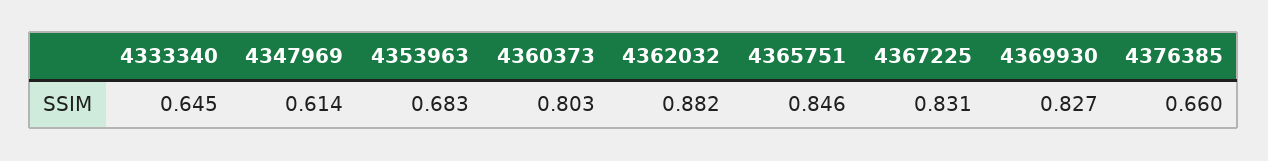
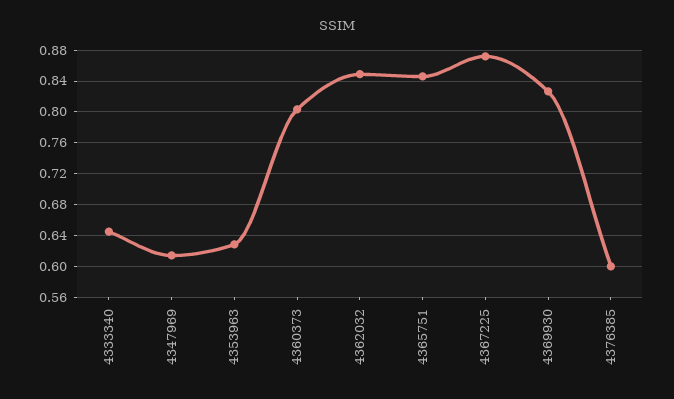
  {
    "4333340": 0.645,
    "4347969": 0.614,
-   "4353963": 0.683,
+   "4353963": 0.63,
    "4360373": 0.803,
-   "4362032": 0.882,
+   "4362032": 0.85,
    "4365751": 0.846,
-   "4367225": 0.831,
+   "4367225": 0.87,
    "4369930": 0.827,
-   "4376385": 0.66
+   "4376385": 0.6
  }

